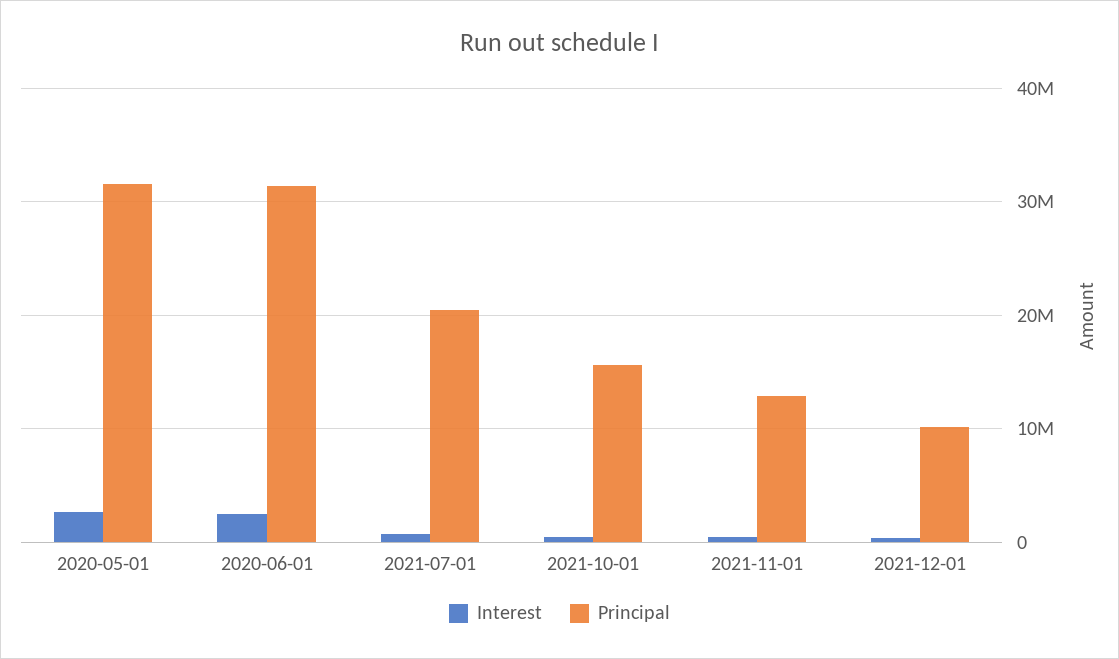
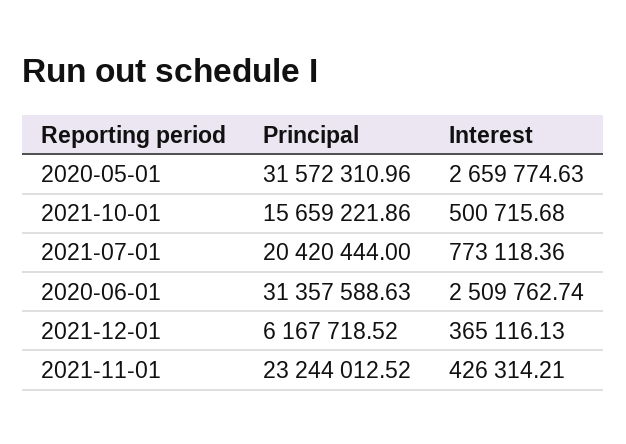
  {
    "Interest": {
      "2020-05-01": 2659774.63,
      "2020-06-01": 2509762.74,
      "2021-07-01": 773118.36,
      "2021-10-01": 500715.68,
      "2021-11-01": 426314.21,
      "2021-12-01": 365116.13
    },
    "Principal": {
      "2020-05-01": 31572310.96,
      "2020-06-01": 31357588.63,
      "2021-07-01": 20420444,
      "2021-10-01": 15659221.86,
-     "2021-11-01": 13000000,
+     "2021-11-01": 23244012.52,
-     "2021-12-01": 10000000
+     "2021-12-01": 6167718.52
    }
  }

